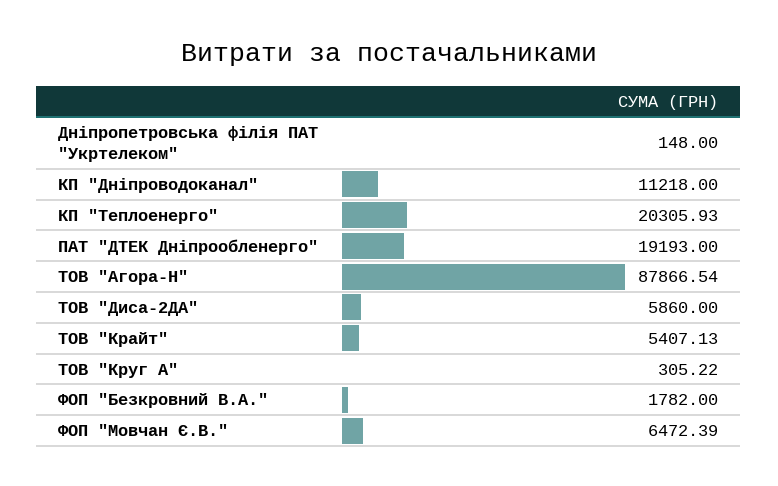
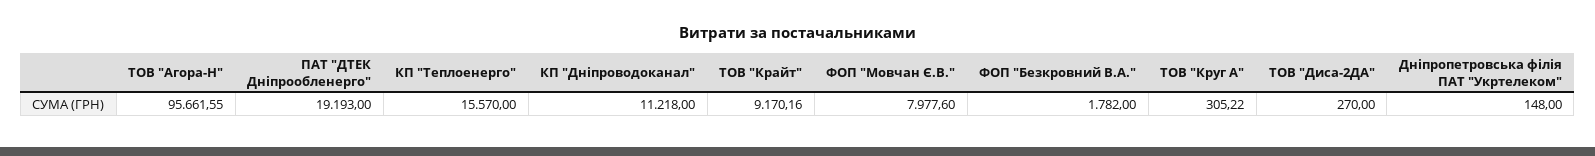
  {
    "Дніпропетровська філія ПАТ \"Укртелеком\"": 148,
    "КП \"Дніпроводоканал\"": 11218,
-   "КП \"Теплоенерго\"": 20305.93,
+   "КП \"Теплоенерго\"": 15570,
    "ПАТ \"ДТЕК Дніпрообленерго\"": 19193,
-   "ТОВ \"Агора-Н\"": 87866.54,
+   "ТОВ \"Агора-Н\"": 95661.55,
-   "ТОВ \"Диса-2ДА\"": 5860,
+   "ТОВ \"Диса-2ДА\"": 270,
-   "ТОВ \"Крайт\"": 5407.13,
+   "ТОВ \"Крайт\"": 9170.16,
    "ТОВ \"Круг А\"": 305.22,
    "ФОП \"Безкровний В.А.\"": 1782,
-   "ФОП \"Мовчан Є.В.\"": 6472.39
+   "ФОП \"Мовчан Є.В.\"": 7977.6
  }

